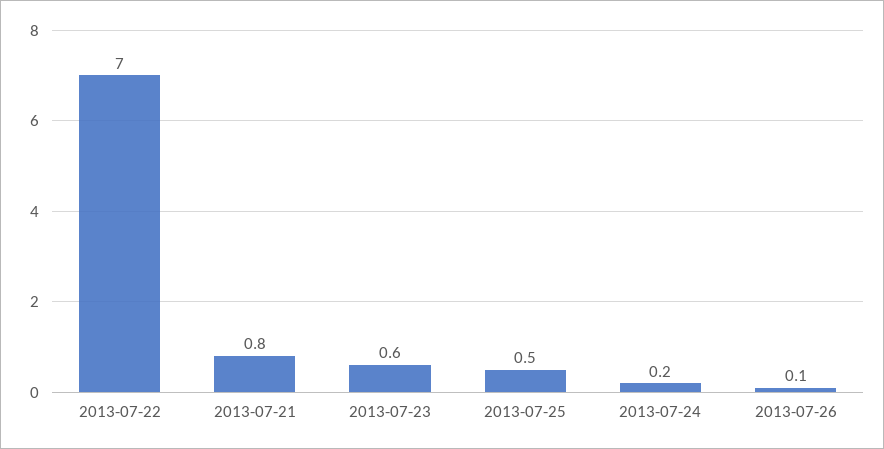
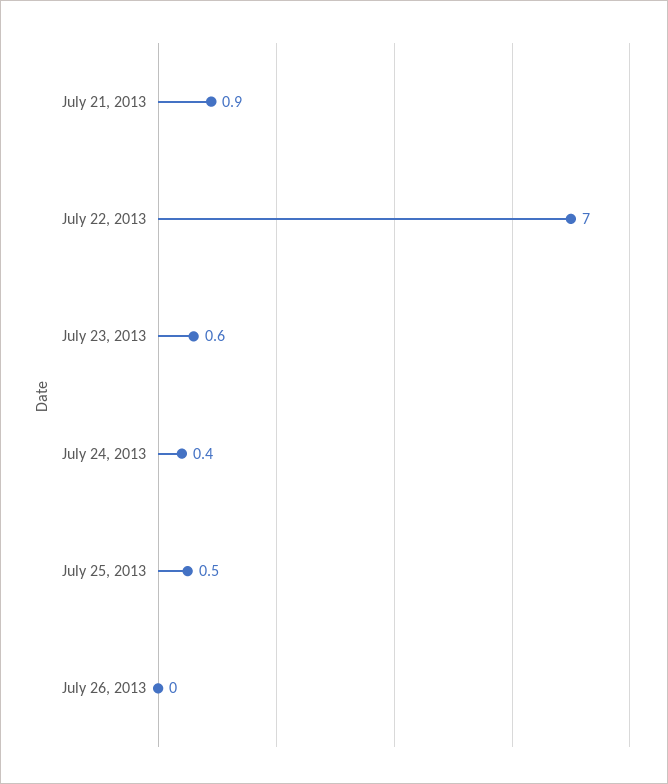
  {
    "2013-07-22": 7,
-   "2013-07-21": 0.8,
+   "2013-07-21": 0.9,
    "2013-07-23": 0.6,
    "2013-07-25": 0.5,
-   "2013-07-24": 0.2,
+   "2013-07-24": 0.4,
-   "2013-07-26": 0.1
+   "2013-07-26": 0
  }

